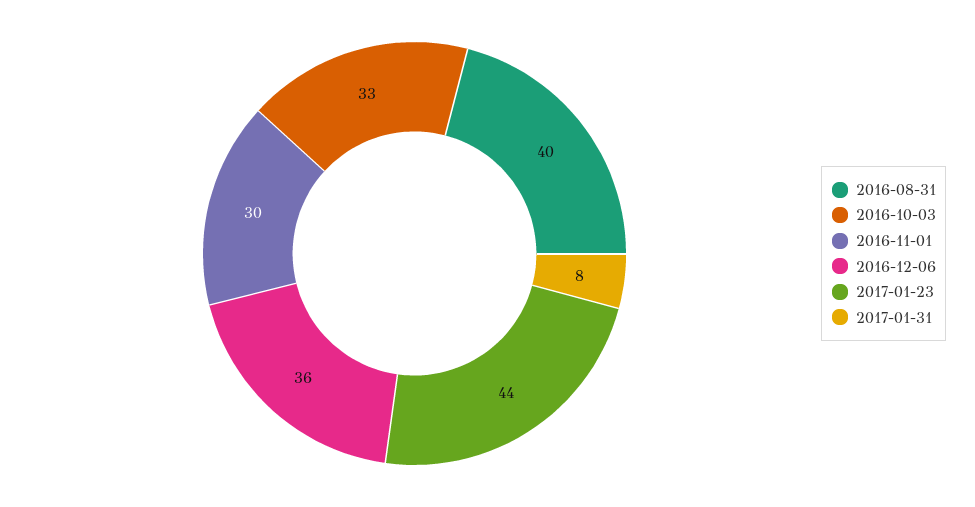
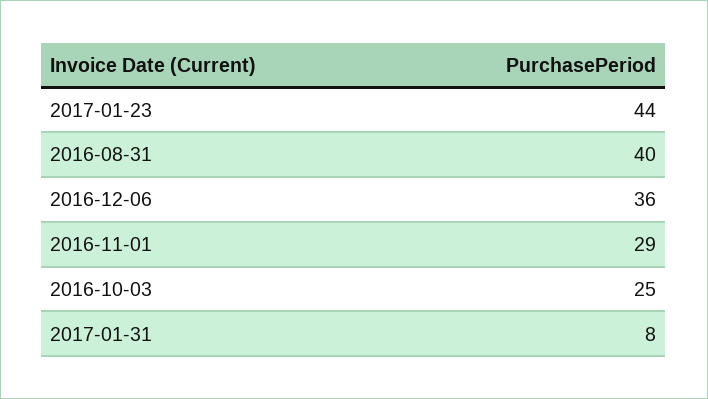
  {
    "2016-08-31": 40,
-   "2016-10-03": 33,
+   "2016-10-03": 25,
-   "2016-11-01": 30,
+   "2016-11-01": 29,
    "2016-12-06": 36,
    "2017-01-23": 44,
    "2017-01-31": 8
  }

